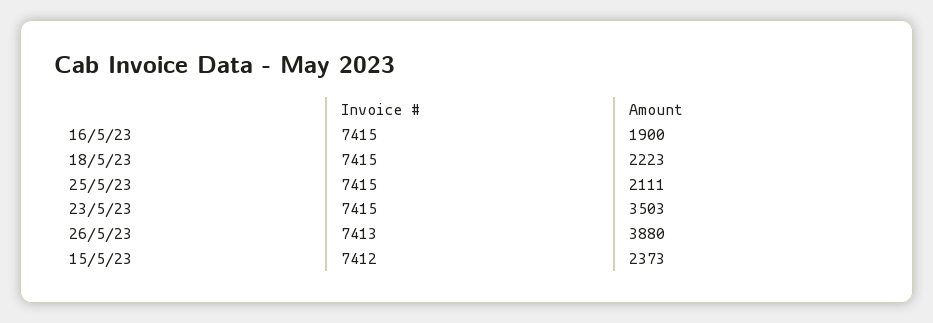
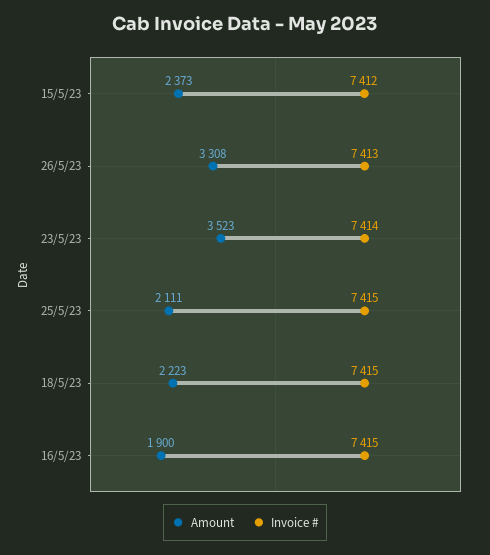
  {
    "Invoice #": {
      "16/5/23": 7415,
      "18/5/23": 7415,
      "25/5/23": 7415,
-     "23/5/23": 7415,
+     "23/5/23": 7414,
      "26/5/23": 7413,
      "15/5/23": 7412
    },
    "Amount": {
      "16/5/23": 1900,
      "18/5/23": 2223,
      "25/5/23": 2111,
-     "23/5/23": 3503,
+     "23/5/23": 3523,
-     "26/5/23": 3880,
+     "26/5/23": 3308,
      "15/5/23": 2373
    }
  }

